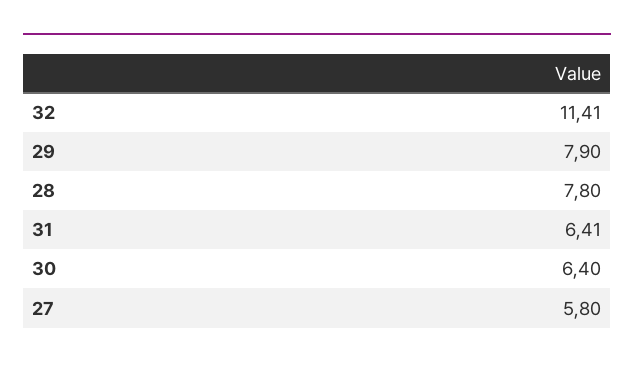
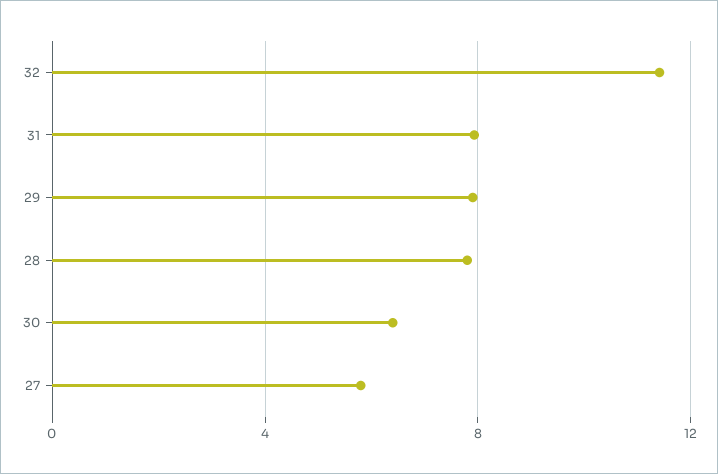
  {
    "32": 11.41,
    "29": 7.9,
    "28": 7.8,
-   "31": 6.41,
+   "31": 8,
    "30": 6.4,
    "27": 5.8
  }

